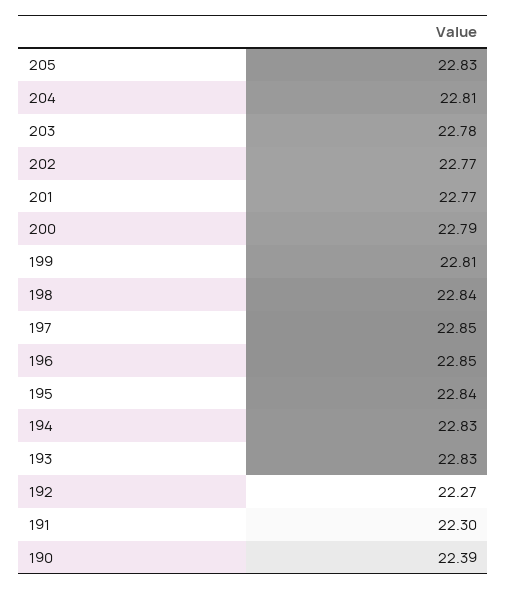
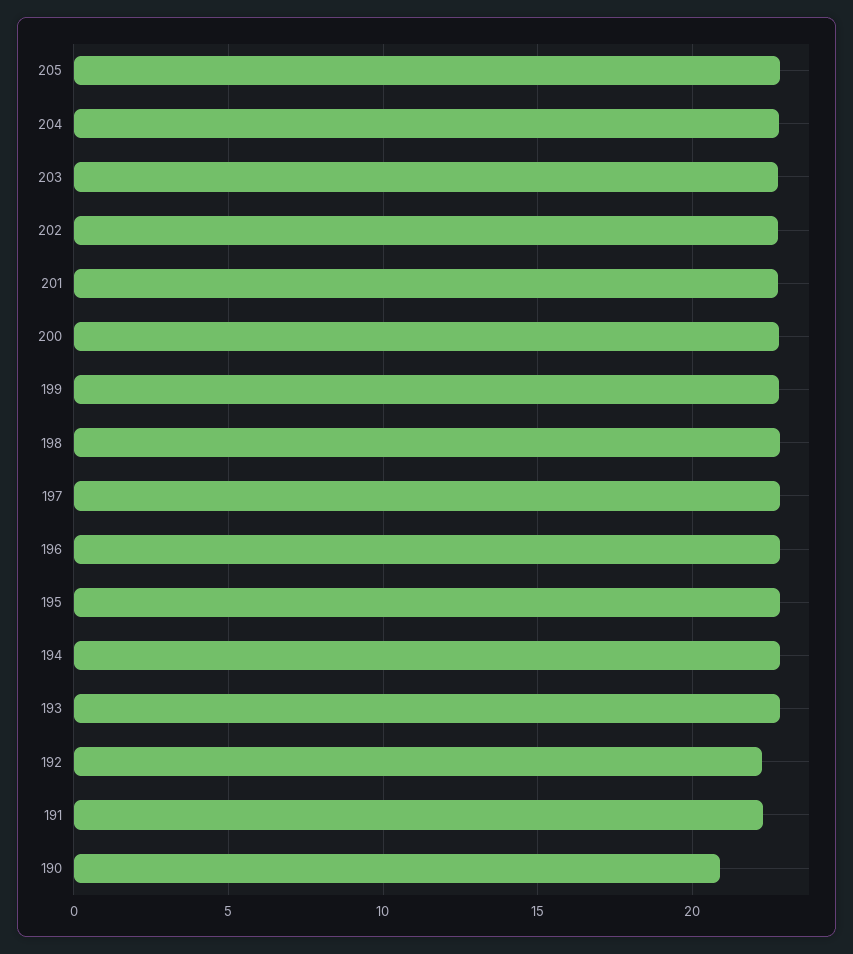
  {
    "205": 22.83,
    "204": 22.81,
    "203": 22.78,
    "202": 22.77,
    "201": 22.77,
    "200": 22.79,
    "199": 22.81,
    "198": 22.84,
    "197": 22.85,
    "196": 22.85,
    "195": 22.84,
    "194": 22.83,
    "193": 22.83,
    "192": 22.27,
    "191": 22.3,
-   "190": 22.39
+   "190": 21
  }

